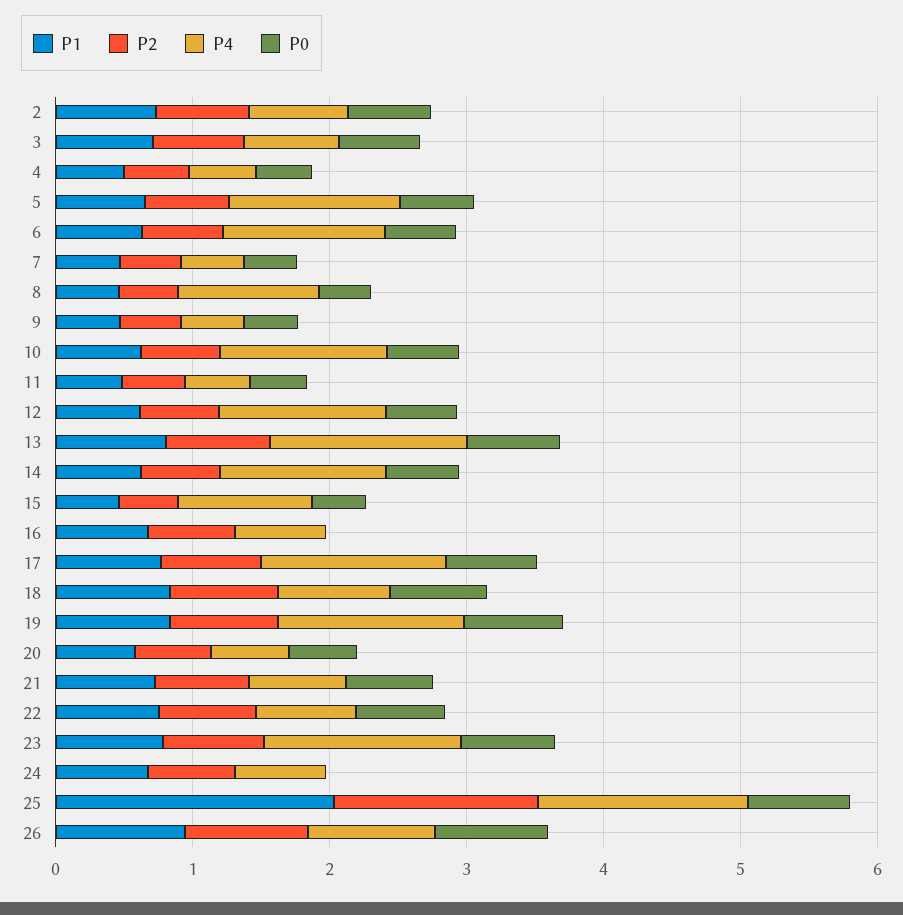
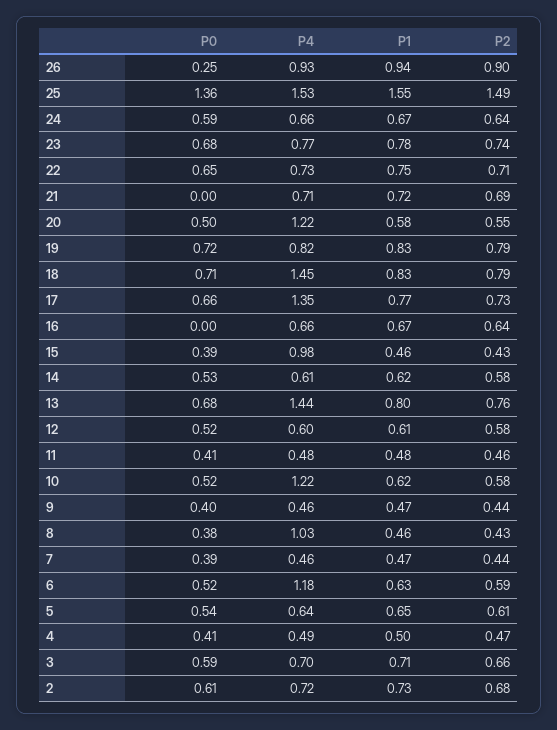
  {
    "P1": {
      "2": 0.73,
      "3": 0.71,
      "4": 0.5,
      "5": 0.65,
      "6": 0.63,
      "7": 0.47,
      "8": 0.46,
      "9": 0.47,
      "10": 0.62,
      "11": 0.48,
      "12": 0.61,
      "13": 0.8,
      "14": 0.62,
      "15": 0.46,
      "16": 0.67,
      "17": 0.77,
      "18": 0.83,
      "19": 0.83,
      "20": 0.58,
      "21": 0.72,
      "22": 0.75,
      "23": 0.78,
      "24": 0.67,
-     "25": 2,
+     "25": 1.55,
      "26": 0.94
    },
    "P2": {
      "2": 0.68,
      "3": 0.66,
      "4": 0.47,
      "5": 0.61,
      "6": 0.59,
      "7": 0.44,
      "8": 0.43,
      "9": 0.44,
      "10": 0.58,
      "11": 0.46,
      "12": 0.58,
      "13": 0.76,
      "14": 0.58,
      "15": 0.43,
      "16": 0.64,
      "17": 0.73,
      "18": 0.79,
      "19": 0.79,
      "20": 0.55,
      "21": 0.69,
      "22": 0.71,
      "23": 0.74,
      "24": 0.64,
      "25": 1.49,
      "26": 0.9
    },
    "P4": {
      "2": 0.72,
      "3": 0.7,
      "4": 0.49,
-     "5": 1.2,
+     "5": 0.64,
      "6": 1.18,
      "7": 0.46,
      "8": 1.03,
      "9": 0.46,
      "10": 1.22,
      "11": 0.48,
-     "12": 1.2,
+     "12": 0.6,
      "13": 1.44,
-     "14": 1.2,
+     "14": 0.61,
      "15": 0.98,
      "16": 0.66,
      "17": 1.35,
-     "18": 0.8,
+     "18": 1.45,
-     "19": 1.4,
+     "19": 0.82,
-     "20": 0.6,
+     "20": 1.22,
      "21": 0.71,
      "22": 0.73,
-     "23": 1.4,
+     "23": 0.77,
      "24": 0.66,
      "25": 1.53,
      "26": 0.93
    },
    "P0": {
      "2": 0.61,
      "3": 0.59,
      "4": 0.41,
      "5": 0.54,
      "6": 0.52,
      "7": 0.39,
      "8": 0.38,
      "9": 0.4,
      "10": 0.52,
      "11": 0.41,
      "12": 0.52,
      "13": 0.68,
      "14": 0.53,
      "15": 0.39,
      "16": 0,
      "17": 0.66,
      "18": 0.71,
      "19": 0.72,
      "20": 0.5,
-     "21": 0.6,
+     "21": 0,
      "22": 0.65,
      "23": 0.68,
-     "24": 0,
+     "24": 0.59,
-     "25": 0.8,
+     "25": 1.36,
-     "26": 0.8
+     "26": 0.25
    }
  }

